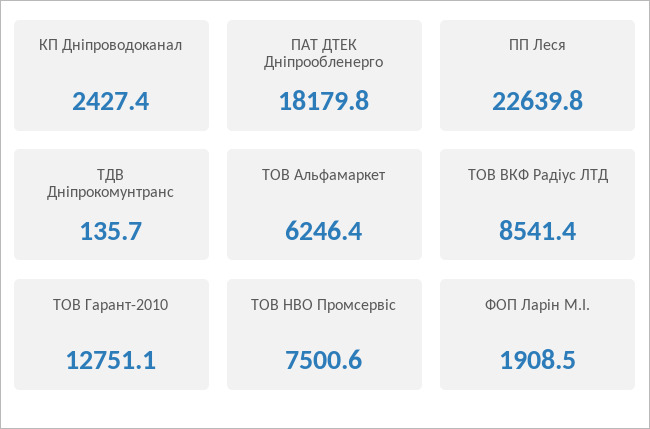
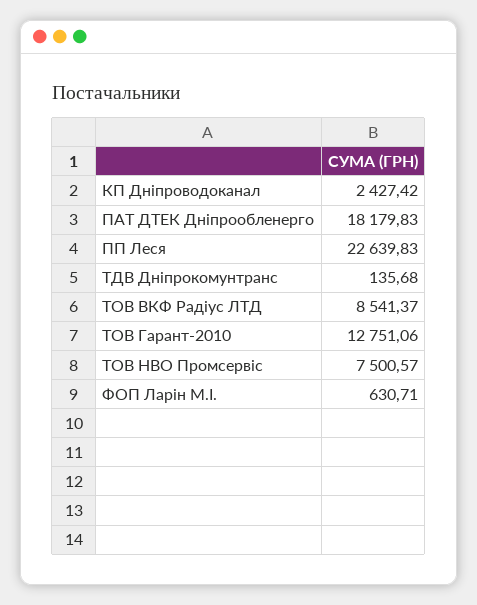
  {
    "КП Дніпроводоканал": 2427.42,
    "ПАТ ДТЕК Дніпрообленерго": 18179.83,
    "ПП Леся": 22639.83,
    "ТДВ Дніпрокомунтранс": 135.68,
-   "ТОВ Альфамаркет": 6246.4,
    "ТОВ ВКФ Радіус ЛТД": 8541.37,
    "ТОВ Гарант-2010": 12751.06,
    "ТОВ НВО Промсервіс": 7500.57,
-   "ФОП Ларін М.І.": 1908.5
+   "ФОП Ларін М.І.": 630.71
  }

